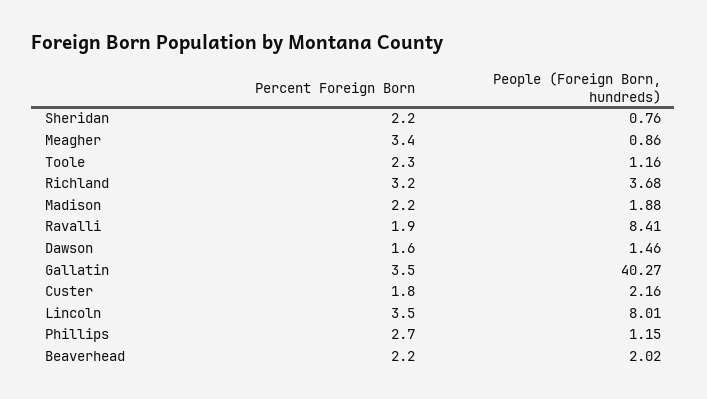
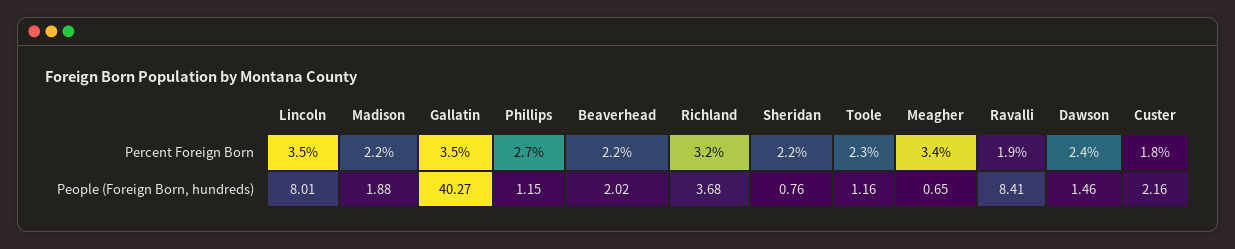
  {
    "Percent Foreign Born": {
      "Sheridan": 2.2,
      "Meagher": 3.4,
      "Toole": 2.3,
      "Richland": 3.2,
      "Madison": 2.2,
      "Ravalli": 1.9,
-     "Dawson": 1.6,
+     "Dawson": 2.4,
      "Gallatin": 3.5,
      "Custer": 1.8,
      "Lincoln": 3.5,
      "Phillips": 2.7,
      "Beaverhead": 2.2
    },
    "People (Foreign Born, hundreds)": {
      "Sheridan": 0.76,
-     "Meagher": 0.86,
+     "Meagher": 0.65,
      "Toole": 1.16,
      "Richland": 3.68,
      "Madison": 1.88,
      "Ravalli": 8.41,
      "Dawson": 1.46,
      "Gallatin": 40.27,
      "Custer": 2.16,
      "Lincoln": 8.01,
      "Phillips": 1.15,
      "Beaverhead": 2.02
    }
  }

